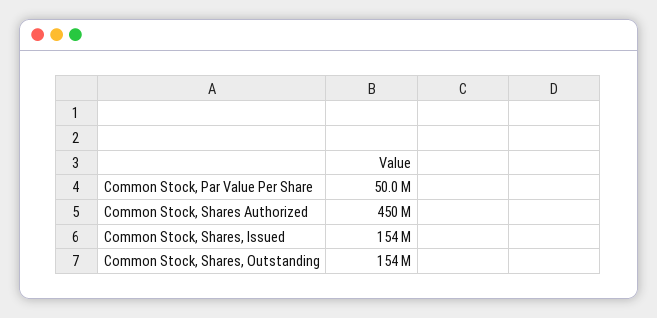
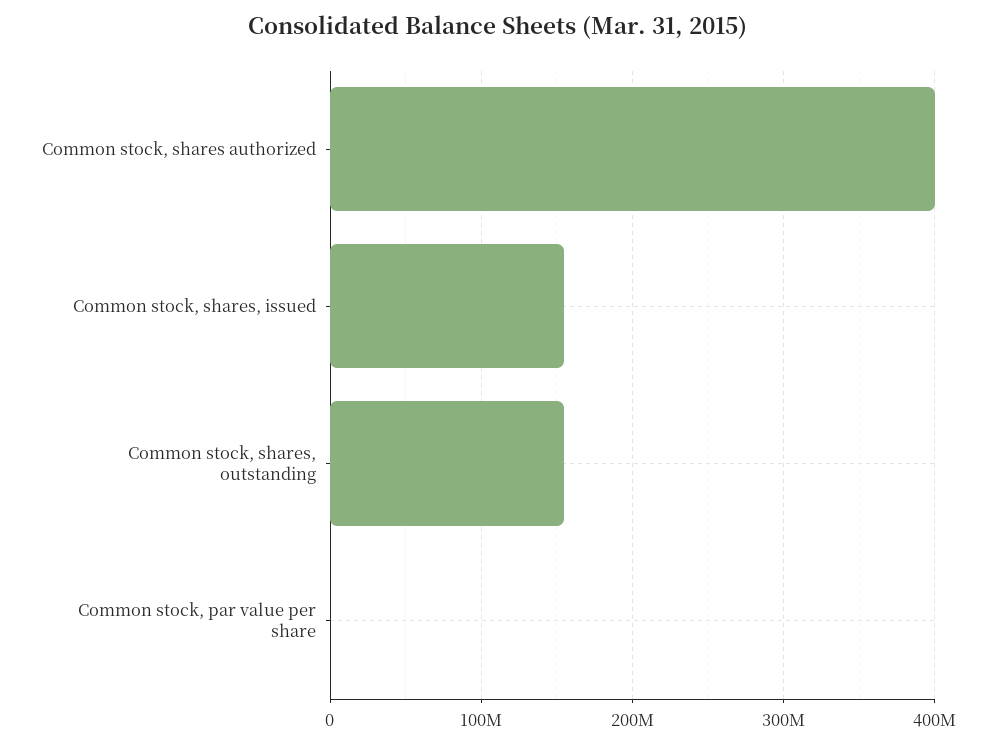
  {
-   "Common Stock, Par Value Per Share": 50000000,
+   "Common Stock, Par Value Per Share": 0,
-   "Common Stock, Shares Authorized": 450000000,
+   "Common Stock, Shares Authorized": 400000000,
    "Common Stock, Shares, Issued": 154000000,
    "Common Stock, Shares, Outstanding": 154000000
  }

